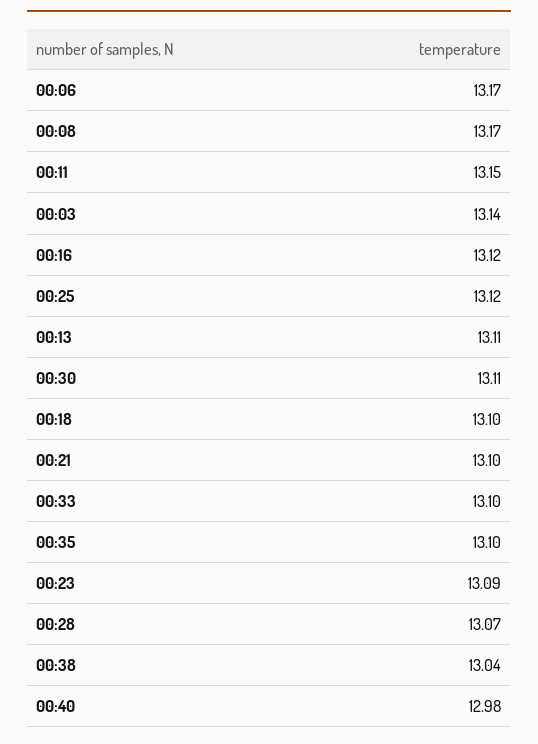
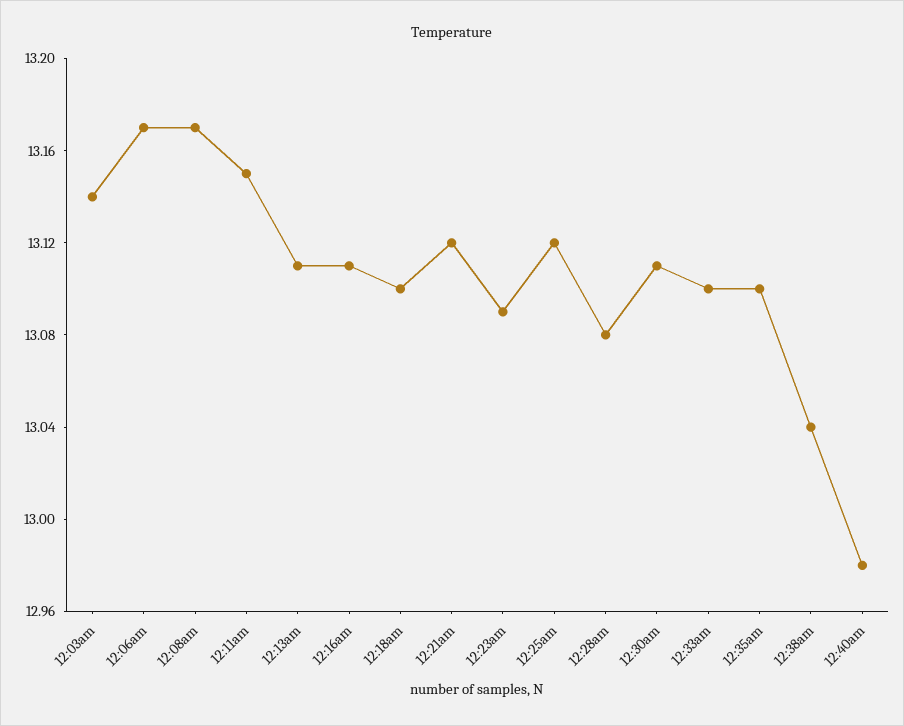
  {
    "00:06": 13.17,
    "00:08": 13.17,
    "00:11": 13.15,
    "00:03": 13.14,
-   "00:16": 13.12,
+   "00:16": 13.11,
    "00:25": 13.12,
    "00:13": 13.11,
    "00:30": 13.11,
    "00:18": 13.1,
-   "00:21": 13.1,
+   "00:21": 13.12,
    "00:33": 13.1,
    "00:35": 13.1,
    "00:23": 13.09,
-   "00:28": 13.07,
+   "00:28": 13.08,
    "00:38": 13.04,
    "00:40": 12.98
  }

